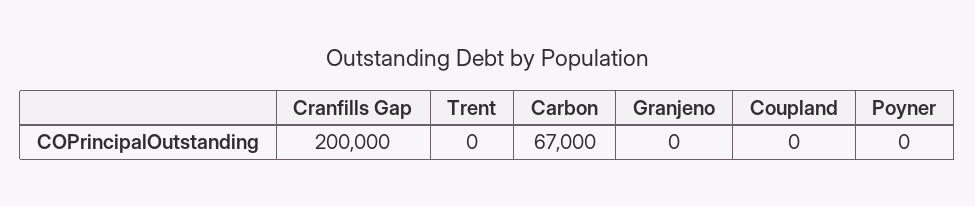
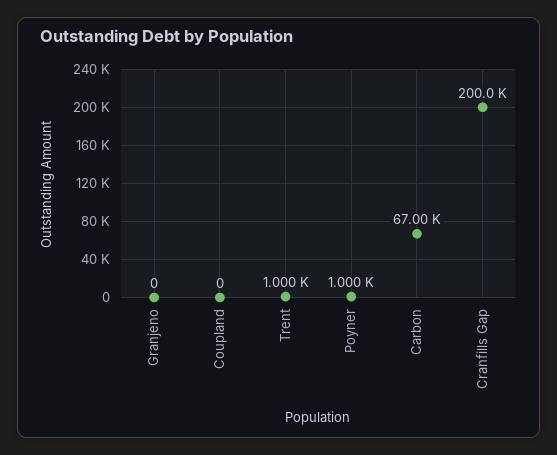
  {
    "Cranfills Gap": 200000,
-   "Trent": 0,
+   "Trent": 1000,
    "Carbon": 67000,
    "Granjeno": 0,
    "Coupland": 0,
-   "Poyner": 0
+   "Poyner": 1000
  }

